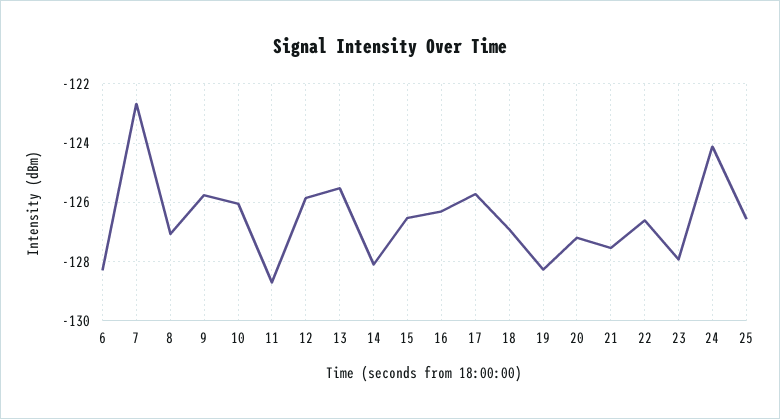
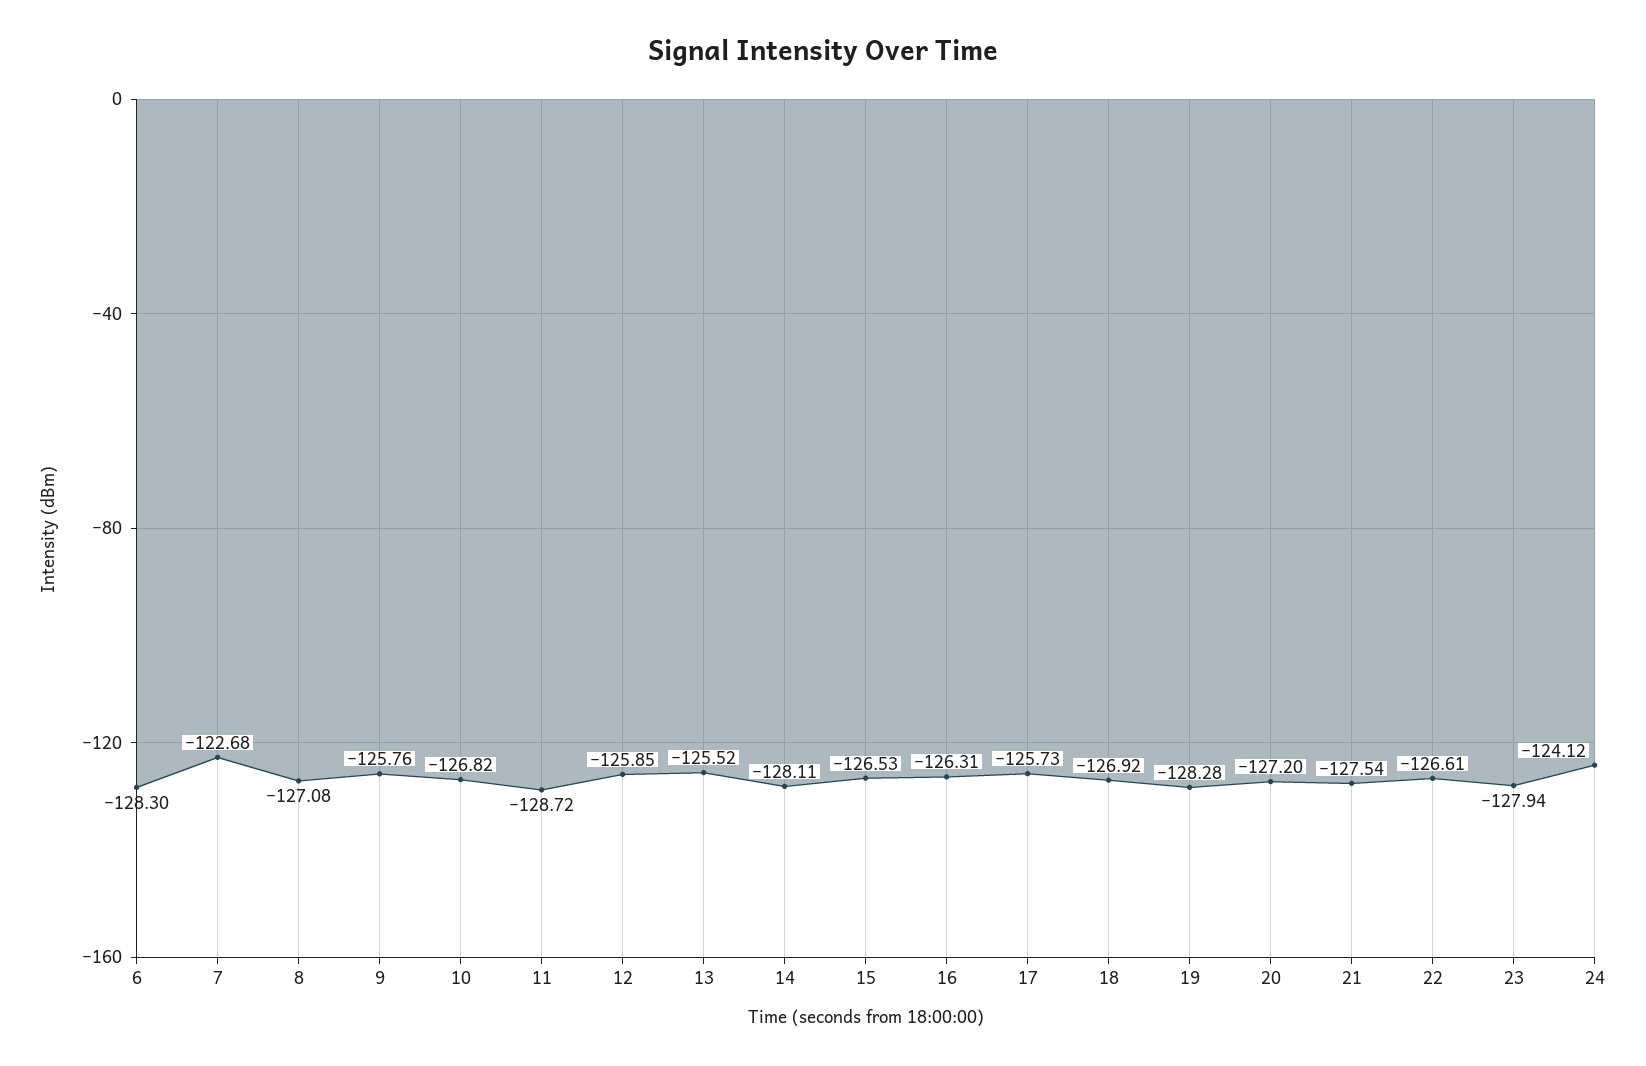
  {
    "6": -128.3,
    "7": -122.68,
    "8": -127.08,
    "9": -125.76,
-   "10": -126,
+   "10": -126.82,
    "11": -128.72,
    "12": -125.85,
    "13": -125.52,
    "14": -128.11,
    "15": -126.53,
    "16": -126.31,
    "17": -125.73,
    "18": -126.92,
    "19": -128.28,
    "20": -127.2,
    "21": -127.54,
    "22": -126.61,
    "23": -127.94,
-   "24": -124.12,
+   "24": -124.12
-   "25": -126.5
  }

